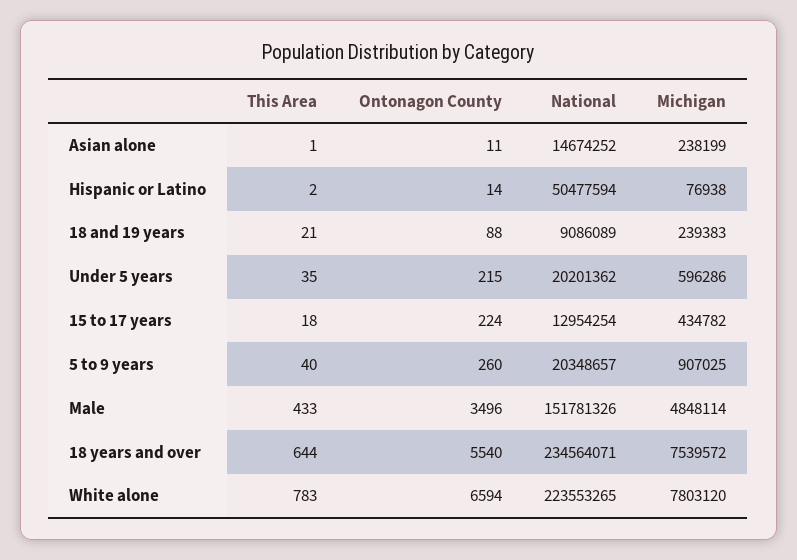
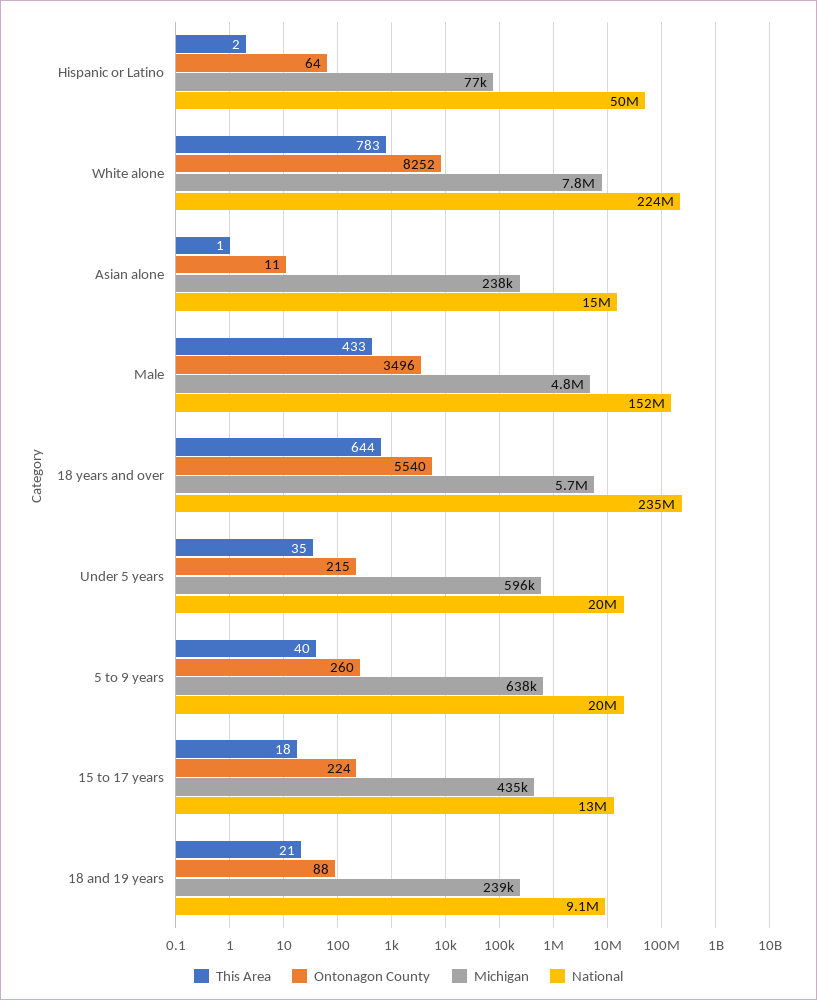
  {
    "This Area": {
      "Asian alone": 1,
      "Hispanic or Latino": 2,
      "18 and 19 years": 21,
      "Under 5 years": 35,
      "15 to 17 years": 18,
      "5 to 9 years": 40,
      "Male": 433,
      "18 years and over": 644,
      "White alone": 783
    },
    "Ontonagon County": {
      "Asian alone": 11,
-     "Hispanic or Latino": 14,
+     "Hispanic or Latino": 64,
      "18 and 19 years": 88,
      "Under 5 years": 215,
      "15 to 17 years": 224,
      "5 to 9 years": 260,
      "Male": 3496,
      "18 years and over": 5540,
-     "White alone": 6594
+     "White alone": 8252
    },
    "National": {
      "Asian alone": 14674252,
      "Hispanic or Latino": 50477594,
      "18 and 19 years": 9086089,
      "Under 5 years": 20201362,
      "15 to 17 years": 12954254,
      "5 to 9 years": 20348657,
      "Male": 151781326,
      "18 years and over": 234564071,
      "White alone": 223553265
    },
    "Michigan": {
      "Asian alone": 238199,
      "Hispanic or Latino": 76938,
      "18 and 19 years": 239383,
      "Under 5 years": 596286,
      "15 to 17 years": 434782,
-     "5 to 9 years": 907025,
+     "5 to 9 years": 638000,
      "Male": 4848114,
-     "18 years and over": 7539572,
+     "18 years and over": 5700000,
      "White alone": 7803120
    }
  }

